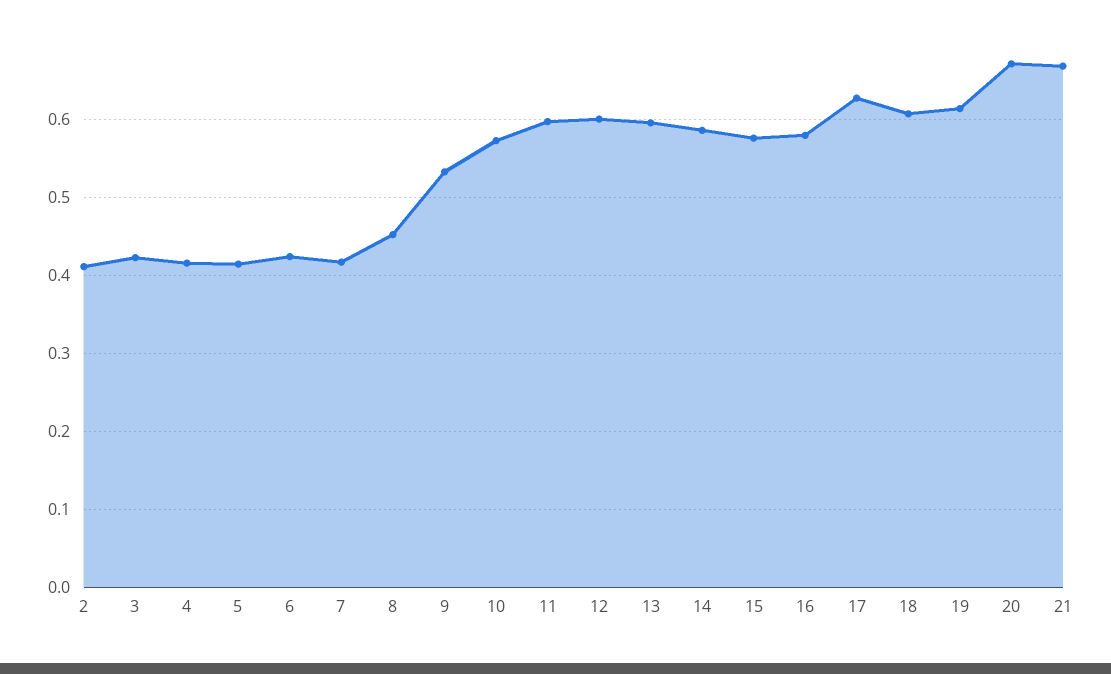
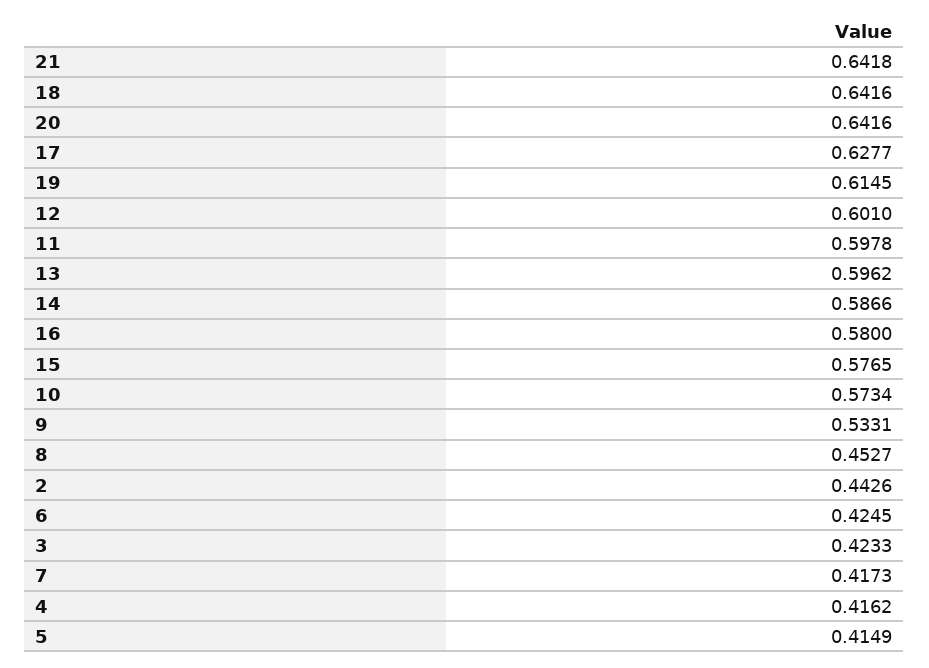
  {
-   "2": 0.41,
+   "2": 0.4426,
    "3": 0.4233,
    "4": 0.4162,
    "5": 0.4149,
    "6": 0.4245,
    "7": 0.4173,
    "8": 0.4527,
    "9": 0.5331,
    "10": 0.5734,
    "11": 0.5978,
    "12": 0.601,
    "13": 0.5962,
    "14": 0.5866,
    "15": 0.5765,
    "16": 0.58,
    "17": 0.6277,
-   "18": 0.61,
+   "18": 0.6416,
    "19": 0.6145,
-   "20": 0.67,
+   "20": 0.6416,
-   "21": 0.67
+   "21": 0.6418
  }

